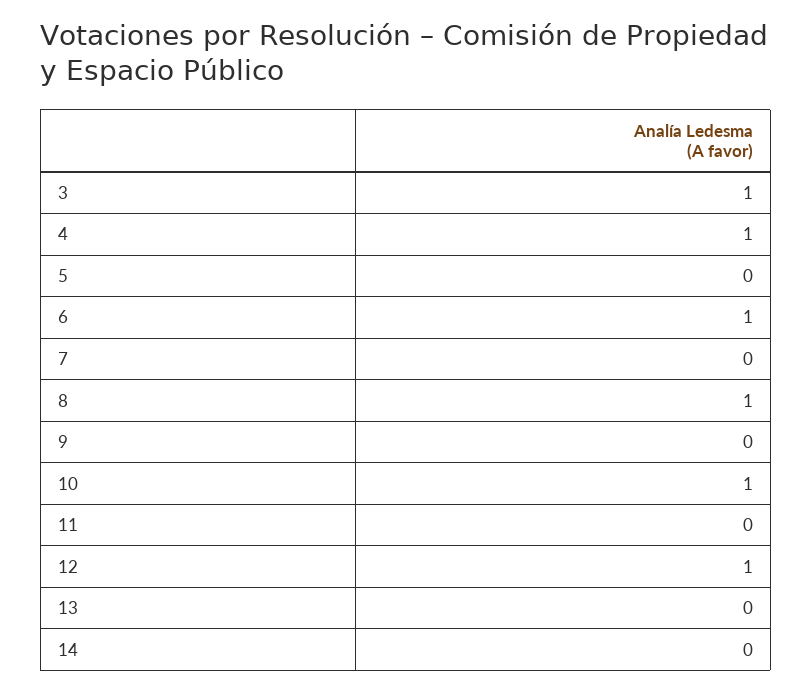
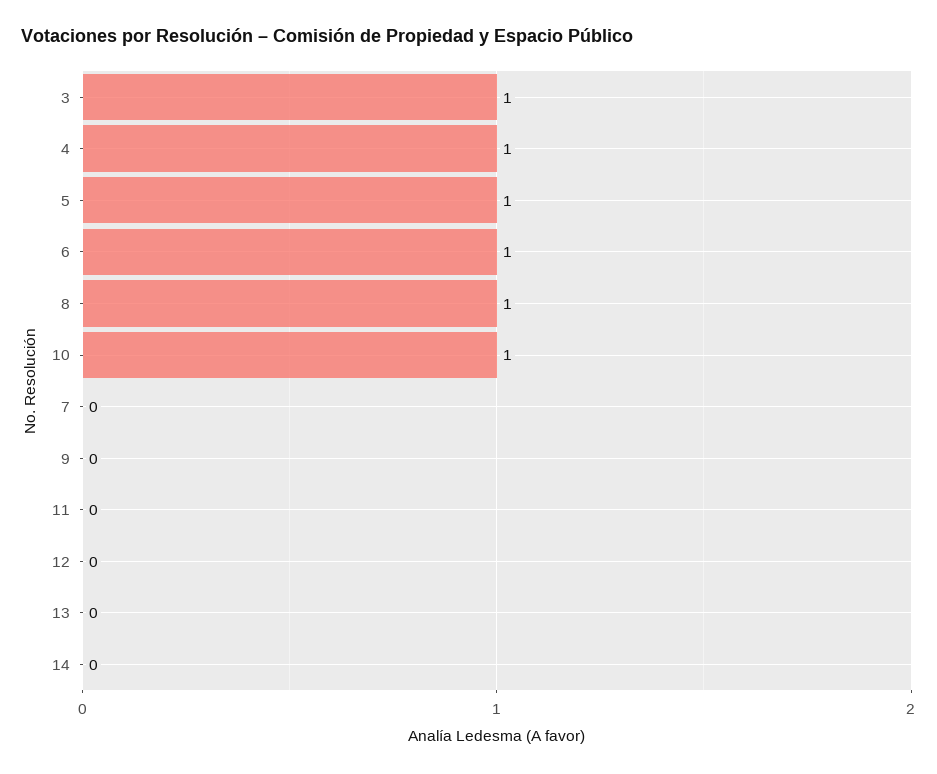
  {
    "3": 1,
    "4": 1,
-   "5": 0,
+   "5": 1,
    "6": 1,
    "7": 0,
    "8": 1,
    "9": 0,
    "10": 1,
    "11": 0,
-   "12": 1,
+   "12": 0,
    "13": 0,
    "14": 0
  }

